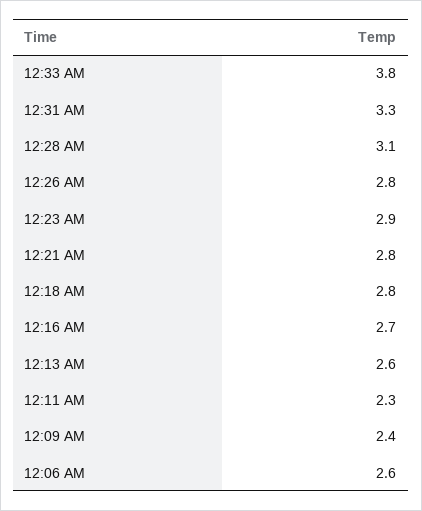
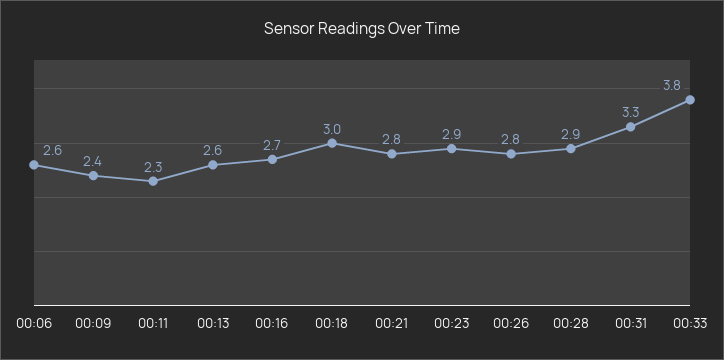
  {
    "12:33 AM": 3.8,
    "12:31 AM": 3.3,
-   "12:28 AM": 3.1,
+   "12:28 AM": 2.9,
    "12:26 AM": 2.8,
    "12:23 AM": 2.9,
    "12:21 AM": 2.8,
-   "12:18 AM": 2.8,
+   "12:18 AM": 3,
    "12:16 AM": 2.7,
    "12:13 AM": 2.6,
    "12:11 AM": 2.3,
    "12:09 AM": 2.4,
    "12:06 AM": 2.6
  }

